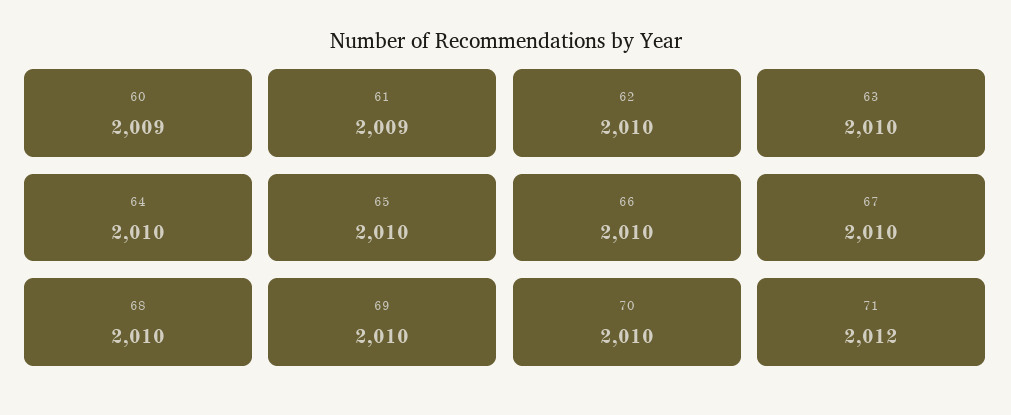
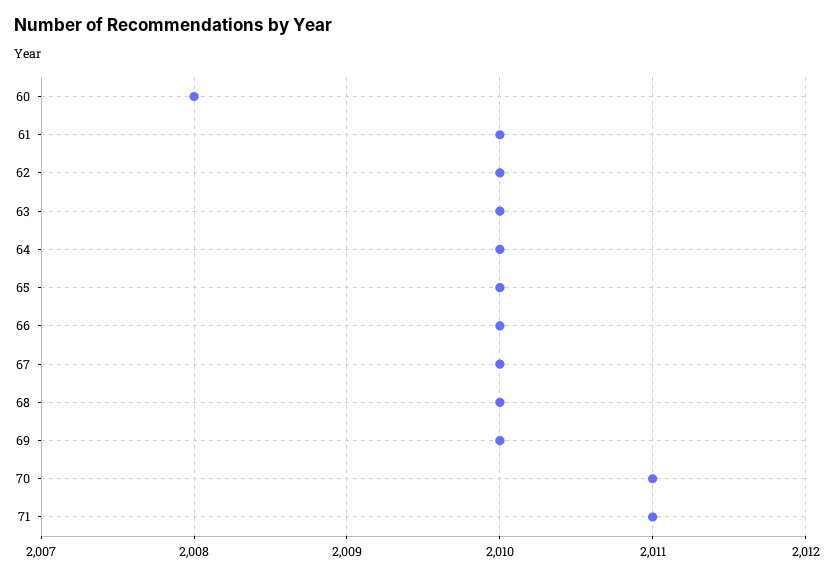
  {
-   "60": 2009,
+   "60": 2008,
-   "61": 2009,
+   "61": 2010,
    "62": 2010,
    "63": 2010,
    "64": 2010,
    "65": 2010,
    "66": 2010,
    "67": 2010,
    "68": 2010,
    "69": 2010,
-   "70": 2010,
+   "70": 2011,
-   "71": 2012
+   "71": 2011
  }

